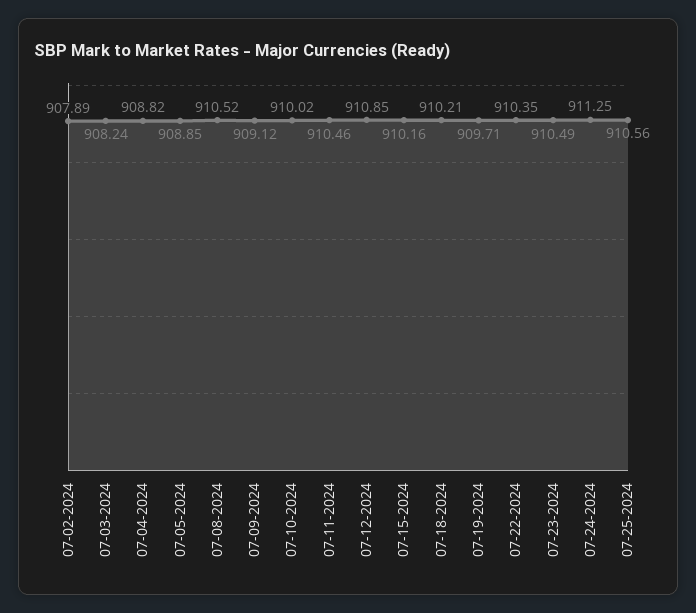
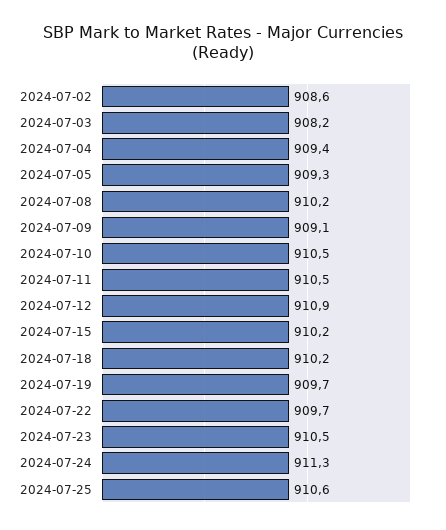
  {
-   "07-02-2024": 907.89,
+   "07-02-2024": 908.6,
    "07-03-2024": 908.24,
-   "07-04-2024": 908.82,
+   "07-04-2024": 909.4,
-   "07-05-2024": 908.85,
+   "07-05-2024": 909.3,
-   "07-08-2024": 910.52,
+   "07-08-2024": 910.2,
    "07-09-2024": 909.12,
-   "07-10-2024": 910.02,
+   "07-10-2024": 910.5,
    "07-11-2024": 910.46,
    "07-12-2024": 910.85,
    "07-15-2024": 910.16,
    "07-18-2024": 910.21,
    "07-19-2024": 909.71,
-   "07-22-2024": 910.35,
+   "07-22-2024": 909.7,
    "07-23-2024": 910.49,
    "07-24-2024": 911.25,
    "07-25-2024": 910.56
  }

